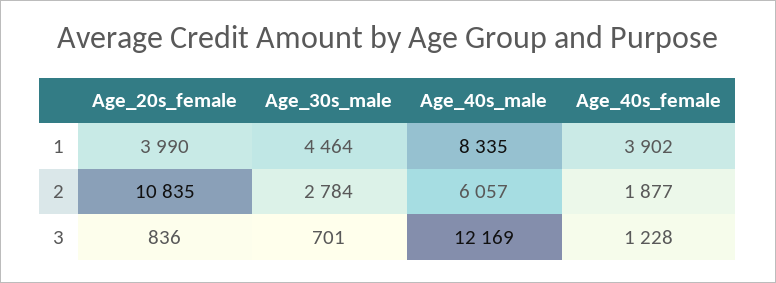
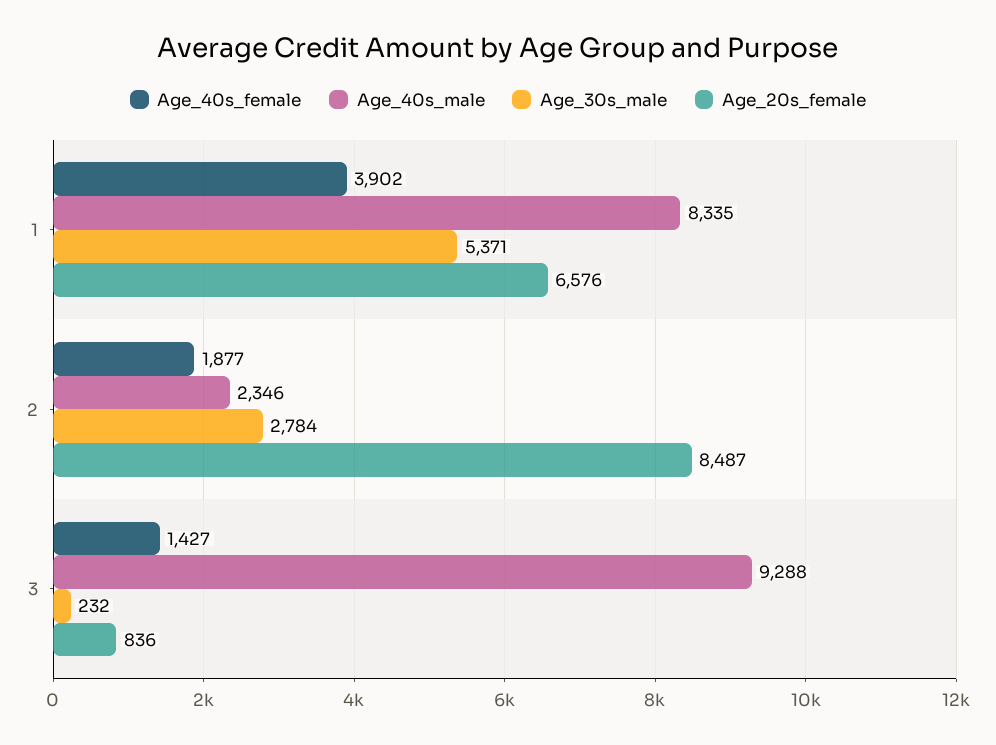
  {
    "Age_20s_female": {
-     "1": 3990,
+     "1": 6576,
-     "2": 10835,
+     "2": 8487,
      "3": 836
    },
    "Age_30s_male": {
-     "1": 4464,
+     "1": 5371,
      "2": 2784,
-     "3": 701
+     "3": 232
    },
    "Age_40s_male": {
      "1": 8335,
-     "2": 6057,
+     "2": 2346,
-     "3": 12169
+     "3": 9288
    },
    "Age_40s_female": {
      "1": 3902,
      "2": 1877,
-     "3": 1228
+     "3": 1427
    }
  }

